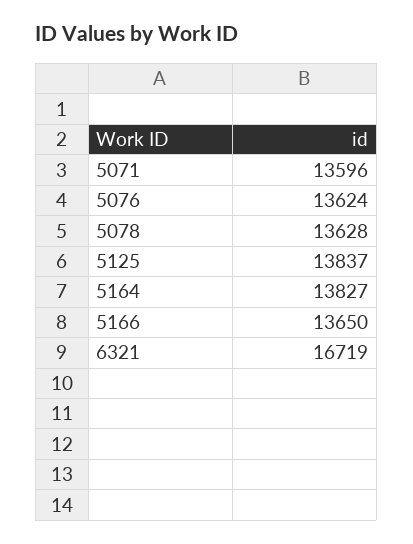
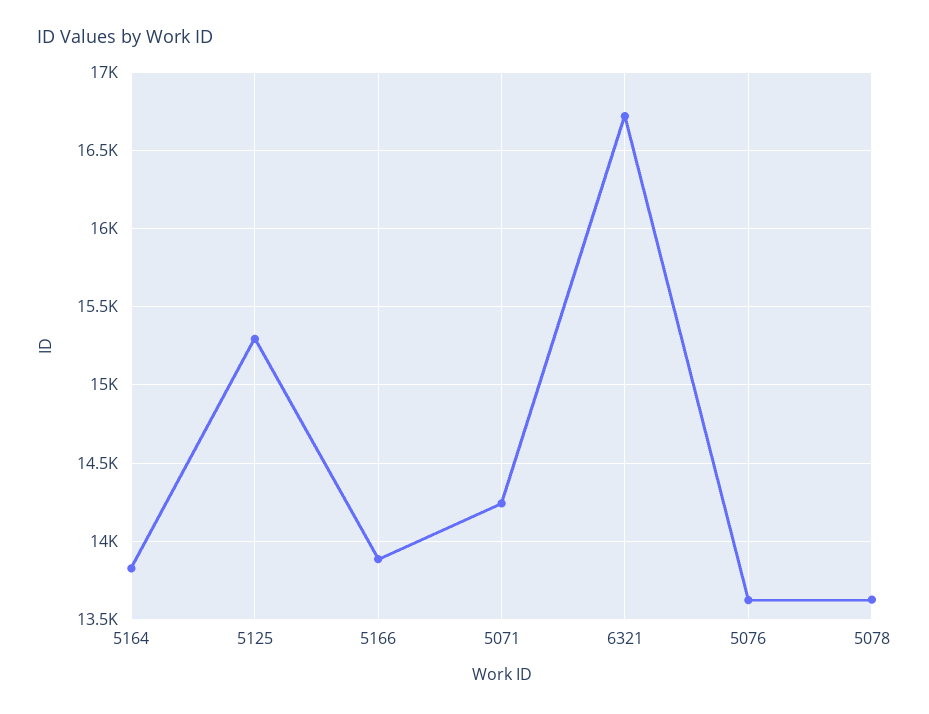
  {
-   "5071": 13596,
+   "5071": 14250,
    "5076": 13624,
    "5078": 13628,
-   "5125": 13837,
+   "5125": 15300,
    "5164": 13827,
-   "5166": 13650,
+   "5166": 13900,
    "6321": 16719
  }

